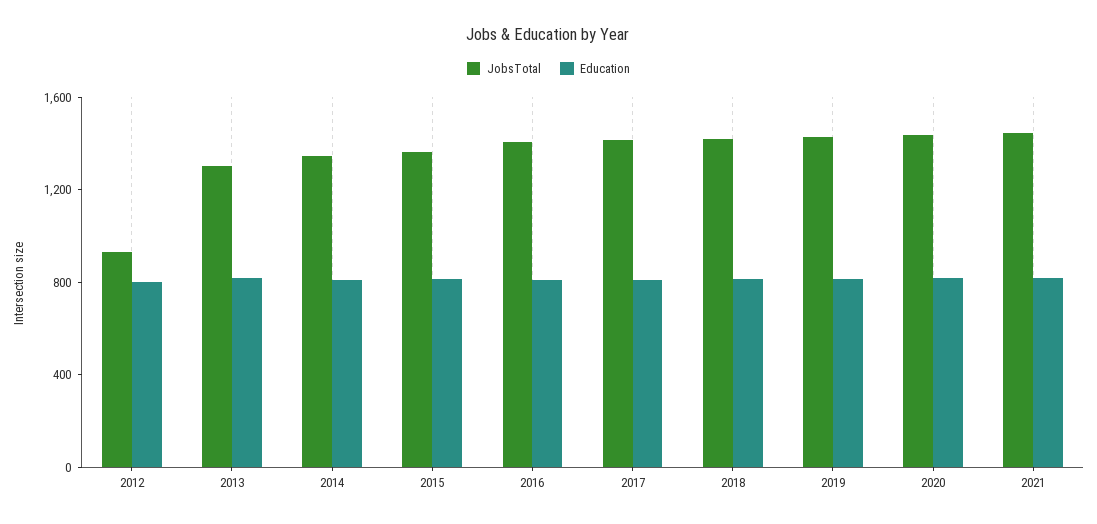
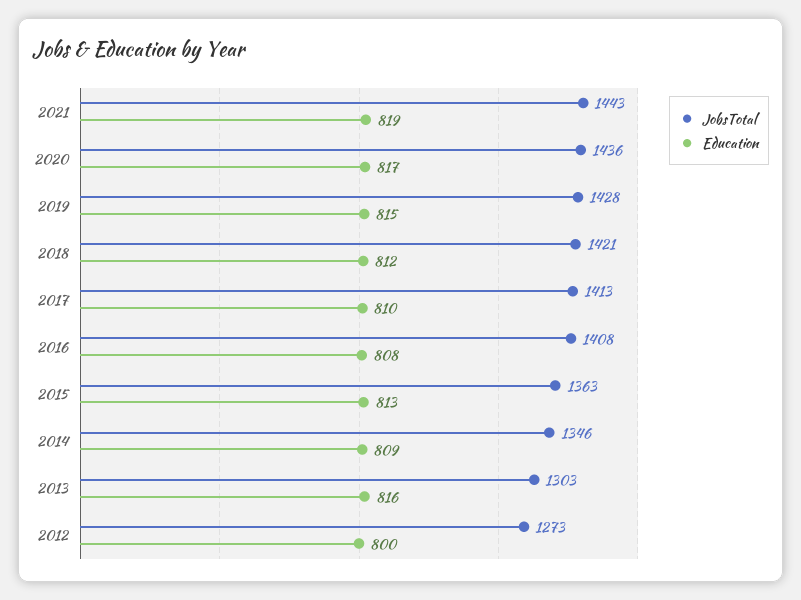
  {
    "JobsTotal": {
-     "2012": 900,
+     "2012": 1273,
      "2013": 1303,
      "2014": 1346,
      "2015": 1363,
      "2016": 1408,
      "2017": 1413,
      "2018": 1421,
      "2019": 1428,
      "2020": 1436,
      "2021": 1443
    },
    "Education": {
      "2012": 800,
      "2013": 816,
      "2014": 809,
      "2015": 813,
      "2016": 808,
      "2017": 810,
      "2018": 812,
      "2019": 815,
      "2020": 817,
      "2021": 819
    }
  }

